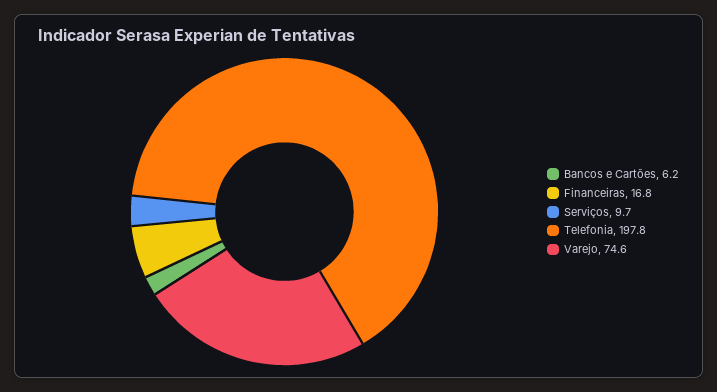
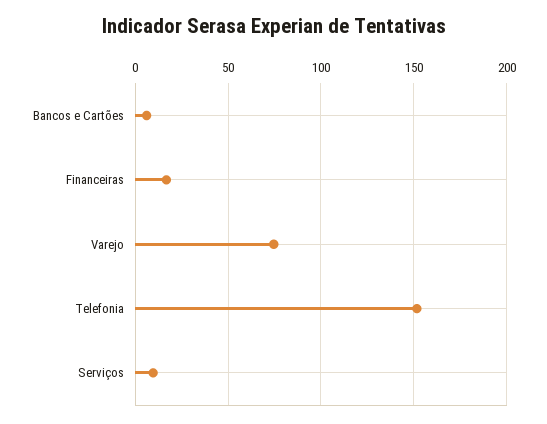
  {
    "Bancos e Cartões": 6.2,
    "Financeiras": 16.8,
    "Serviços": 9.7,
-   "Telefonia": 197.8,
+   "Telefonia": 150,
    "Varejo": 74.6
  }

